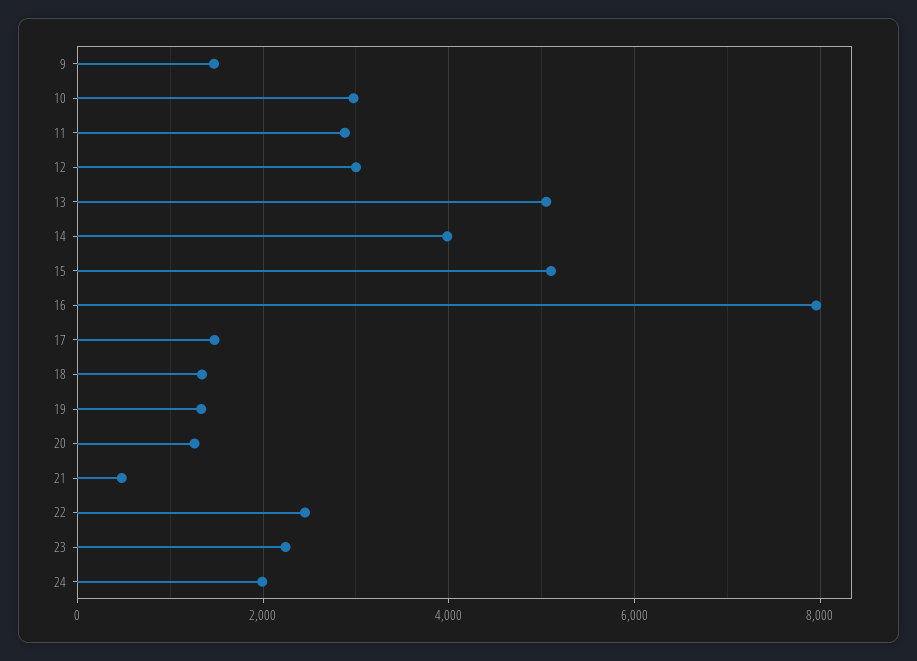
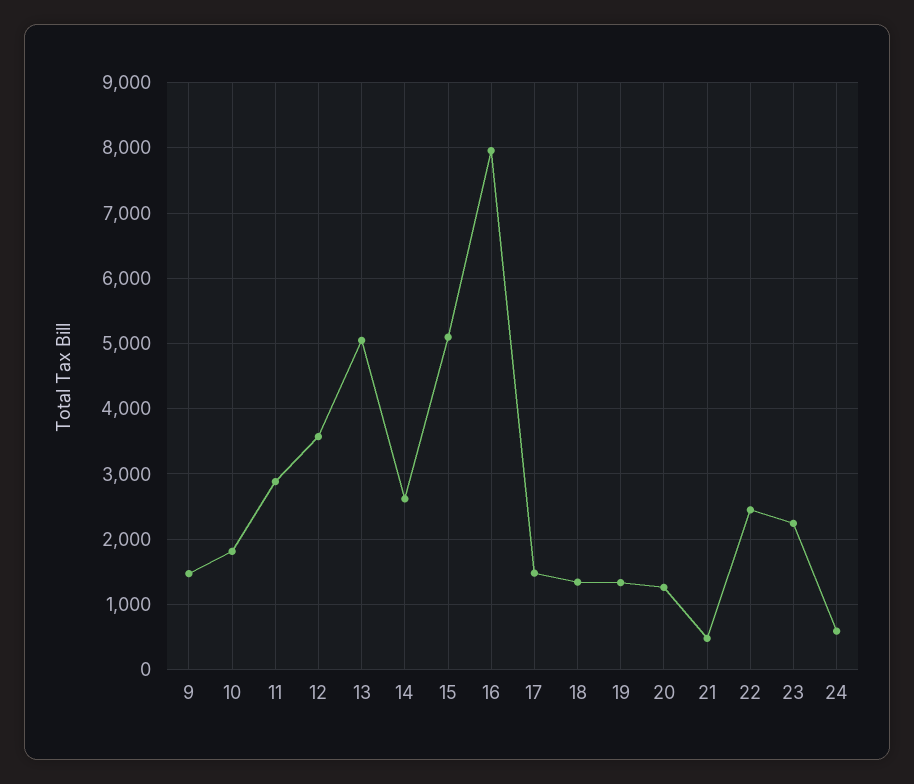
  {
    "9": 1500,
-   "10": 3000,
+   "10": 1800,
    "11": 2900,
-   "12": 3000,
+   "12": 3600,
    "13": 5000,
-   "14": 4000,
+   "14": 2600,
    "15": 5100,
    "16": 8000,
    "17": 1500,
    "18": 1300,
    "19": 1300,
    "20": 1300,
    "21": 500,
    "22": 2500,
    "23": 2200,
-   "24": 2000
+   "24": 600
  }

